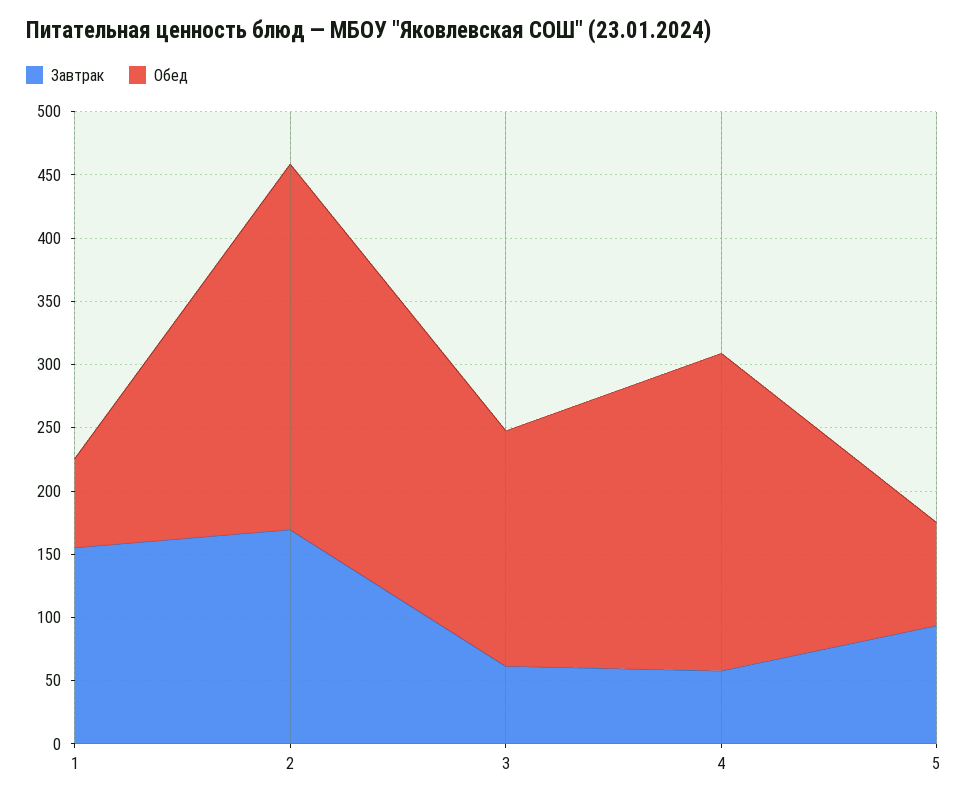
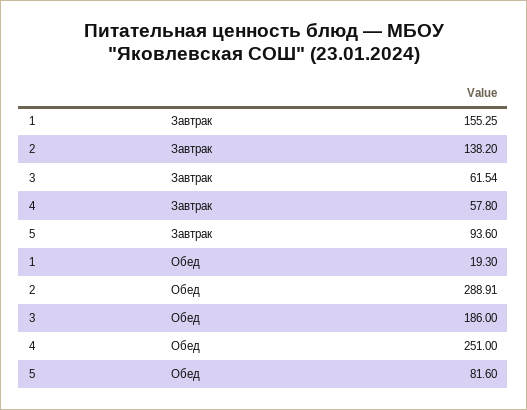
  {
    "Завтрак": {
      "1": 155.25,
-     "2": 170,
+     "2": 138.2,
      "3": 61.54,
      "4": 57.8,
      "5": 93.6
    },
    "Обед": {
-     "1": 70,
+     "1": 19.3,
      "2": 288.91,
      "3": 186,
      "4": 251,
      "5": 81.6
    }
  }

